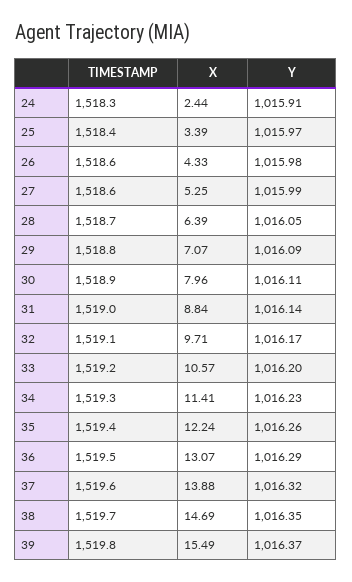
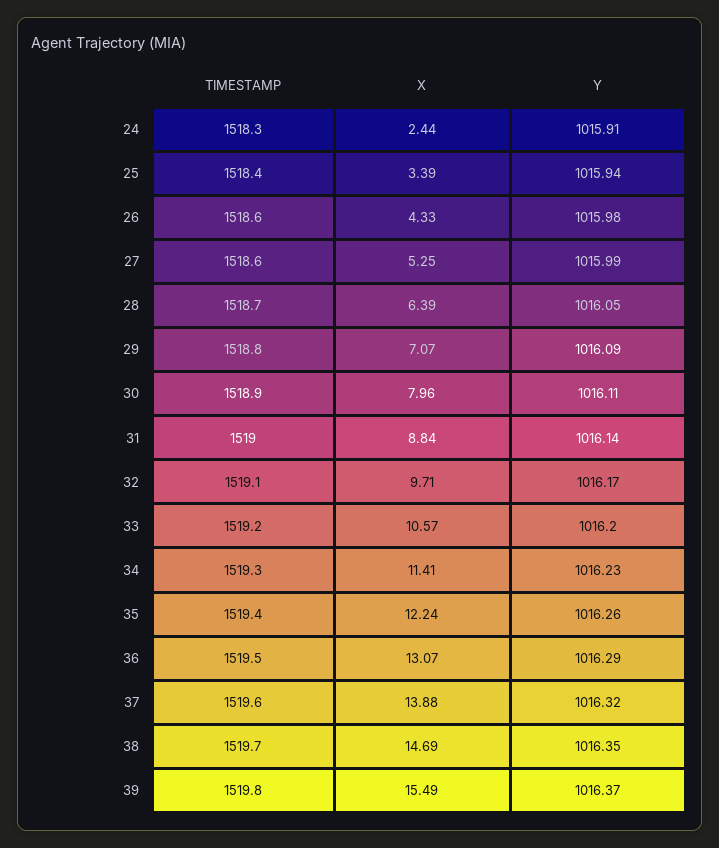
  {
    "TIMESTAMP": {
      "24": 1518.3,
      "25": 1518.4,
      "26": 1518.6,
      "27": 1518.6,
      "28": 1518.7,
      "29": 1518.8,
      "30": 1518.9,
      "31": 1519,
      "32": 1519.1,
      "33": 1519.2,
      "34": 1519.3,
      "35": 1519.4,
      "36": 1519.5,
      "37": 1519.6,
      "38": 1519.7,
      "39": 1519.8
    },
    "X": {
      "24": 2.44,
      "25": 3.39,
      "26": 4.33,
      "27": 5.25,
      "28": 6.39,
      "29": 7.07,
      "30": 7.96,
      "31": 8.84,
      "32": 9.71,
      "33": 10.57,
      "34": 11.41,
      "35": 12.24,
      "36": 13.07,
      "37": 13.88,
      "38": 14.69,
      "39": 15.49
    },
    "Y": {
      "24": 1015.91,
-     "25": 1015.97,
+     "25": 1015.94,
      "26": 1015.98,
      "27": 1015.99,
      "28": 1016.05,
      "29": 1016.09,
      "30": 1016.11,
      "31": 1016.14,
      "32": 1016.17,
      "33": 1016.2,
      "34": 1016.23,
      "35": 1016.26,
      "36": 1016.29,
      "37": 1016.32,
      "38": 1016.35,
      "39": 1016.37
    }
  }

